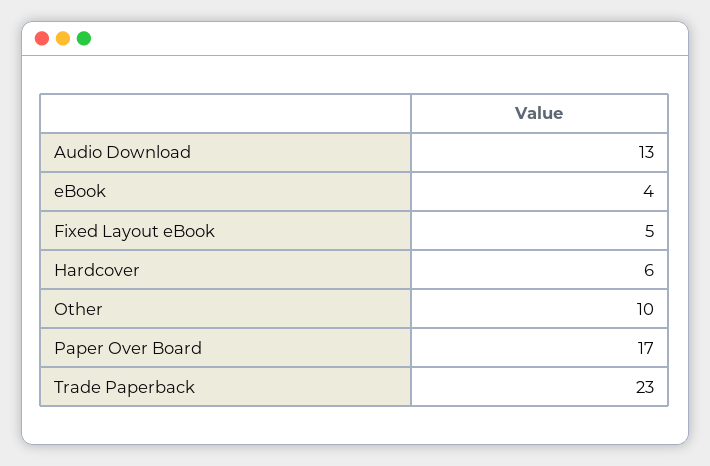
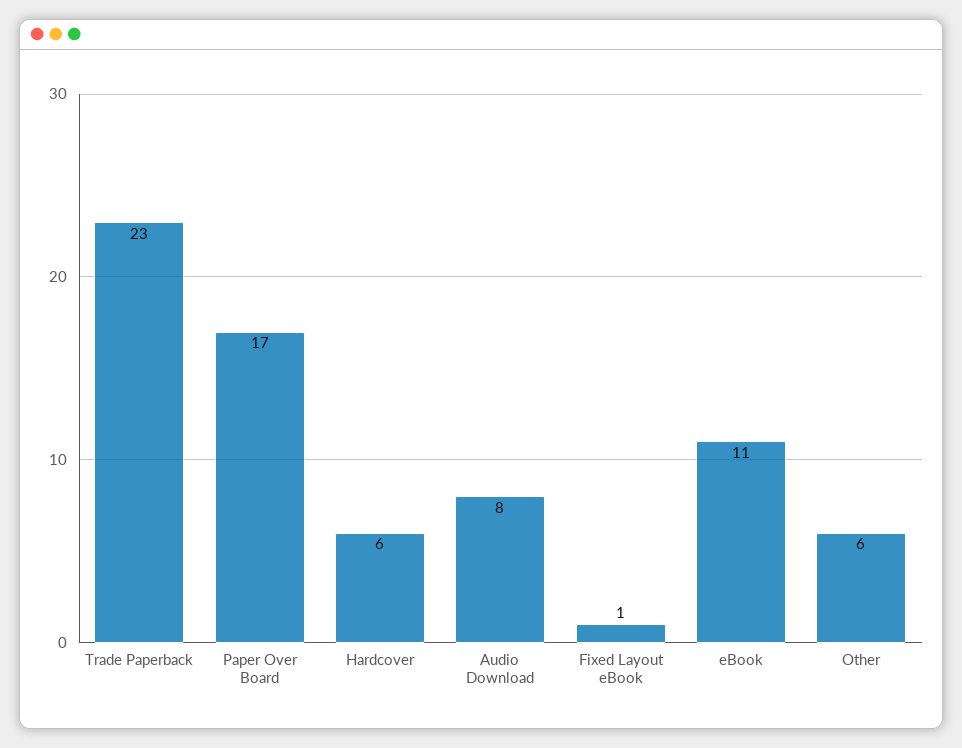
  {
-   "Audio Download": 13,
+   "Audio Download": 8,
-   "eBook": 4,
+   "eBook": 11,
-   "Fixed Layout eBook": 5,
+   "Fixed Layout eBook": 1,
    "Hardcover": 6,
-   "Other": 10,
+   "Other": 6,
    "Paper Over Board": 17,
    "Trade Paperback": 23
  }

